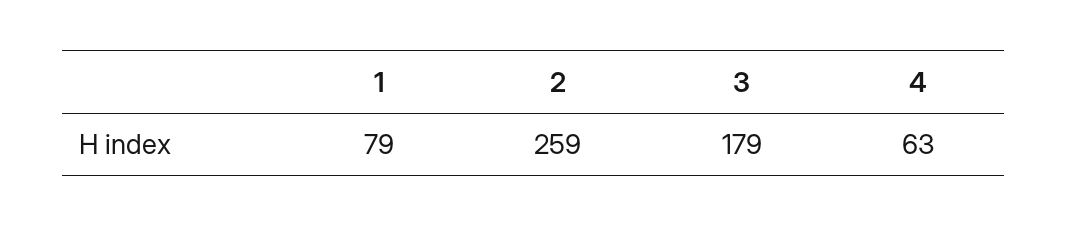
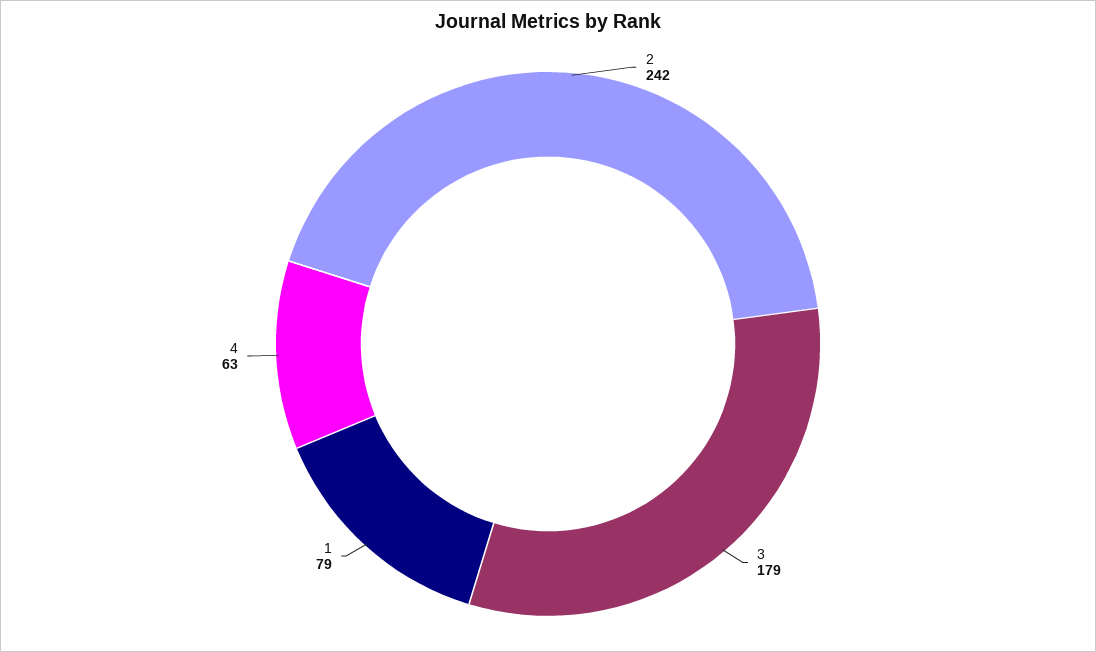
  {
    "1": 79,
-   "2": 259,
+   "2": 242,
    "3": 179,
    "4": 63
  }

